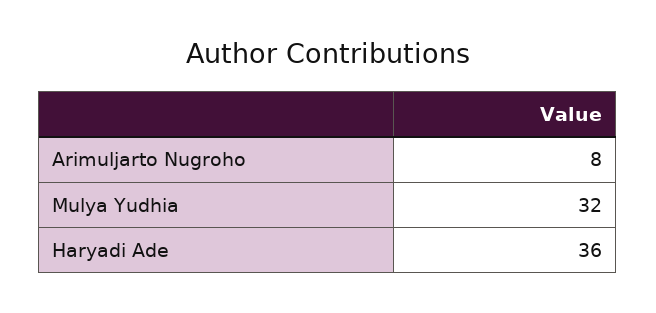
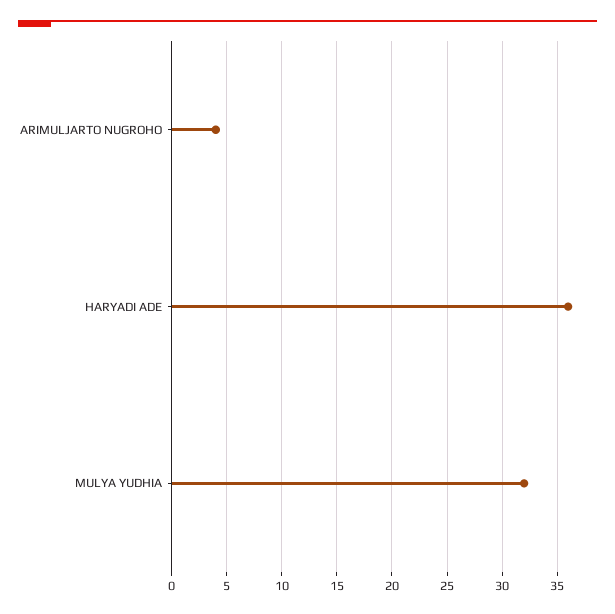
  {
-   "Arimuljarto Nugroho": 8,
+   "Arimuljarto Nugroho": 4,
    "Mulya Yudhia": 32,
    "Haryadi Ade": 36
  }

